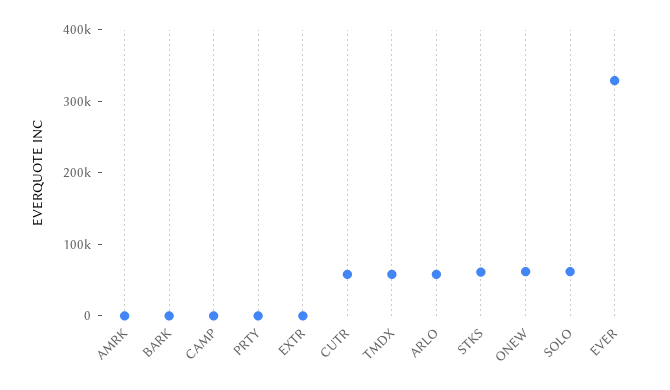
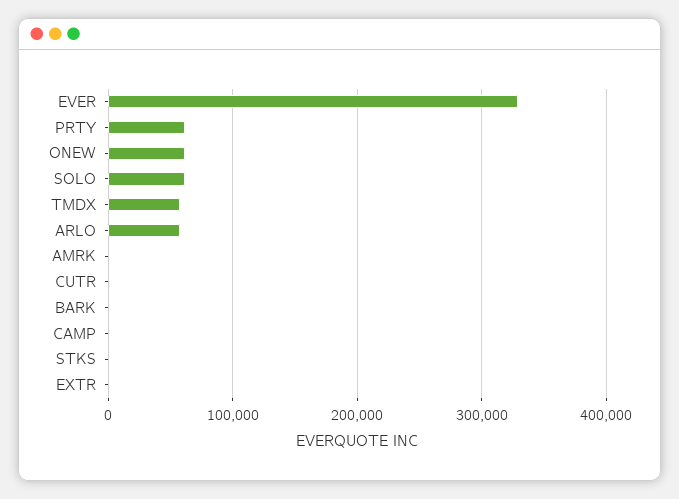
  {
    "AMRK": 0,
    "BARK": 0,
    "CAMP": 0,
-   "PRTY": 0,
+   "PRTY": 60000,
    "EXTR": 0,
-   "CUTR": 60000,
+   "CUTR": 0,
    "TMDX": 60000,
    "ARLO": 60000,
-   "STKS": 60000,
+   "STKS": 0,
    "ONEW": 60000,
    "SOLO": 60000,
    "EVER": 330000
  }

